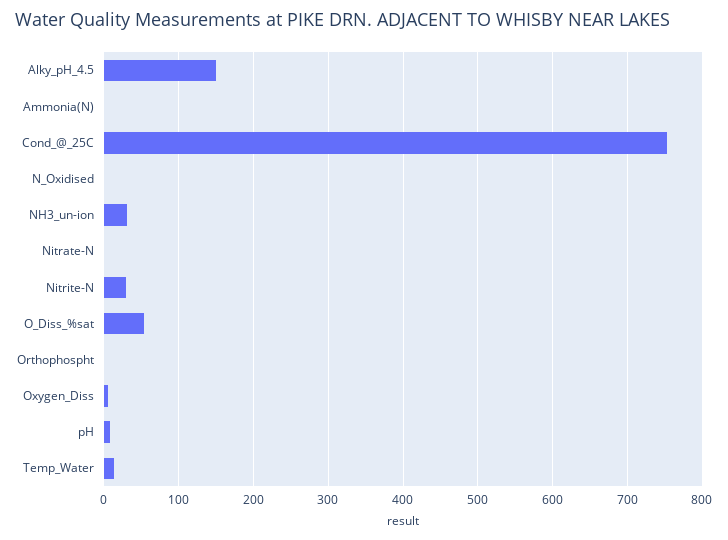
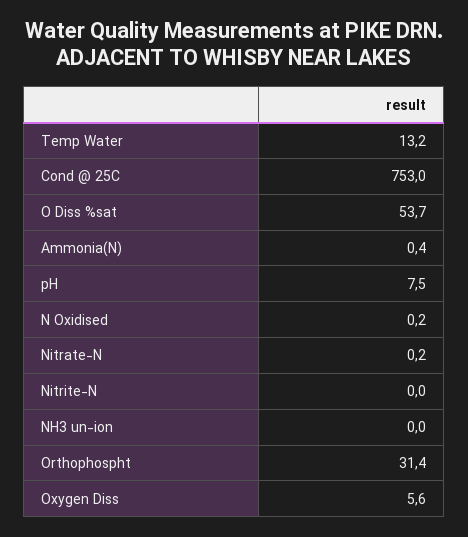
  {
-   "Alky_pH_4.5": 150,
    "Ammonia(N)": 0.4,
    "Cond_@_25C": 753,
    "N_Oxidised": 0.2,
-   "NH3_un-ion": 30,
+   "NH3_un-ion": 0,
    "Nitrate-N": 0.2,
-   "Nitrite-N": 30,
+   "Nitrite-N": 0,
    "O_Diss_%sat": 53.7,
-   "Orthophospht": 0,
+   "Orthophospht": 31.4,
    "Oxygen_Diss": 5.6,
    "pH": 7.5,
    "Temp_Water": 13.2
  }

